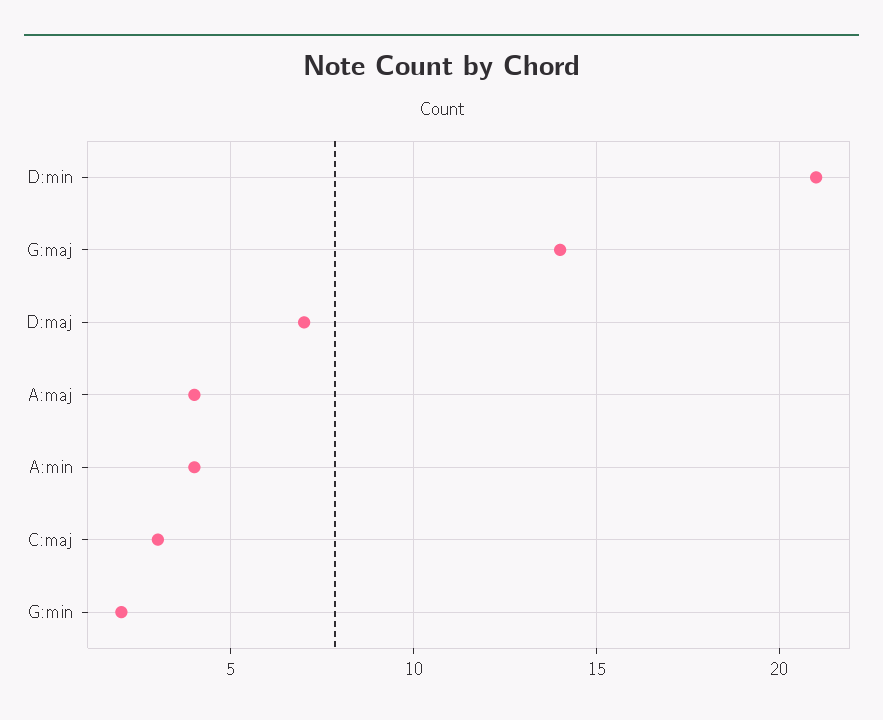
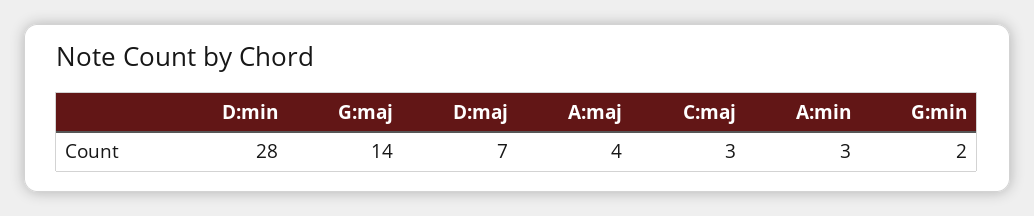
  {
-   "D:min": 21,
+   "D:min": 28,
    "G:maj": 14,
    "D:maj": 7,
    "A:maj": 4,
-   "A:min": 4,
+   "A:min": 3,
    "C:maj": 3,
    "G:min": 2
  }

